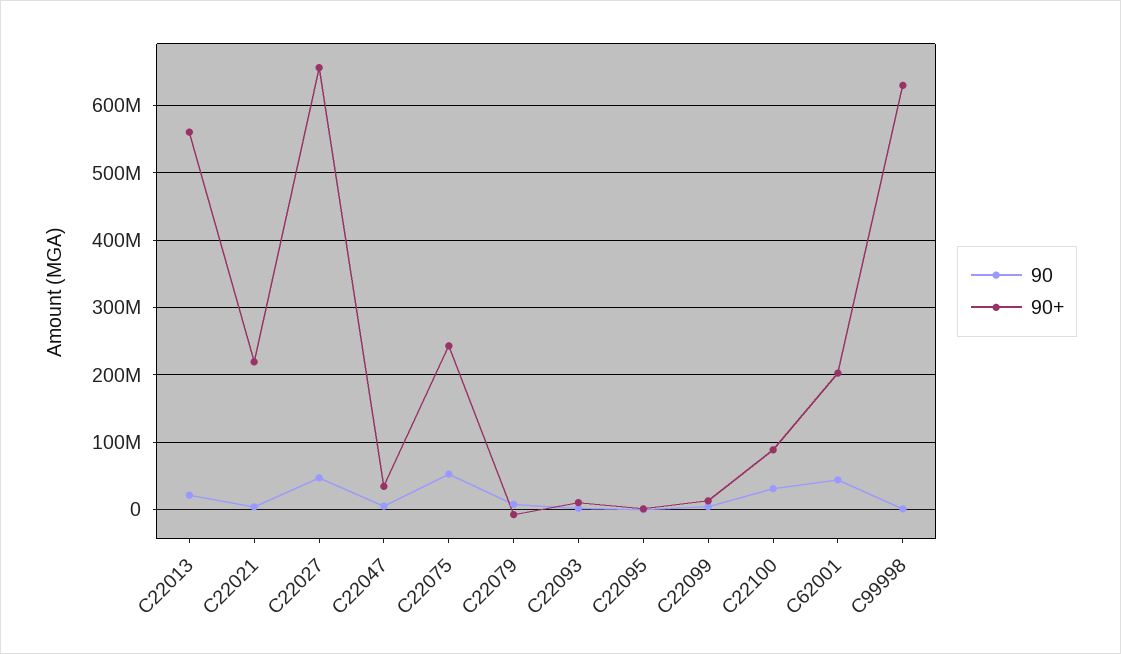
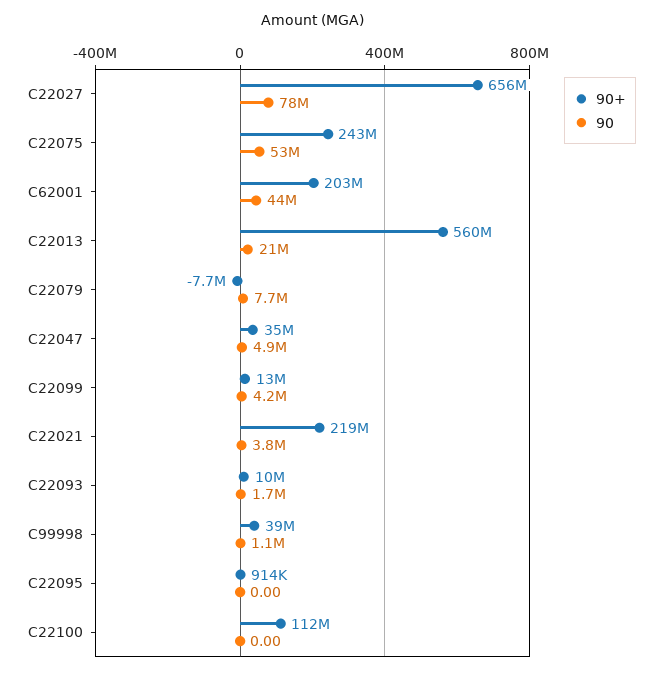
  {
    "90": {
      "C22013": 21000000,
      "C22021": 3800000,
-     "C22027": 50000000,
+     "C22027": 78000000,
      "C22047": 4900000,
      "C22075": 53000000,
      "C22079": 7700000,
      "C22093": 1700000,
      "C22095": 0,
      "C22099": 4200000,
-     "C22100": 30000000,
+     "C22100": 0,
      "C62001": 44000000,
      "C99998": 1100000
    },
    "90+": {
      "C22013": 560000000,
      "C22021": 219000000,
      "C22027": 656000000,
      "C22047": 35000000,
      "C22075": 243000000,
      "C22079": -7700000,
      "C22093": 10000000,
      "C22095": 914000,
      "C22099": 13000000,
-     "C22100": 90000000,
+     "C22100": 112000000,
      "C62001": 203000000,
-     "C99998": 630000000
+     "C99998": 39000000
    }
  }

